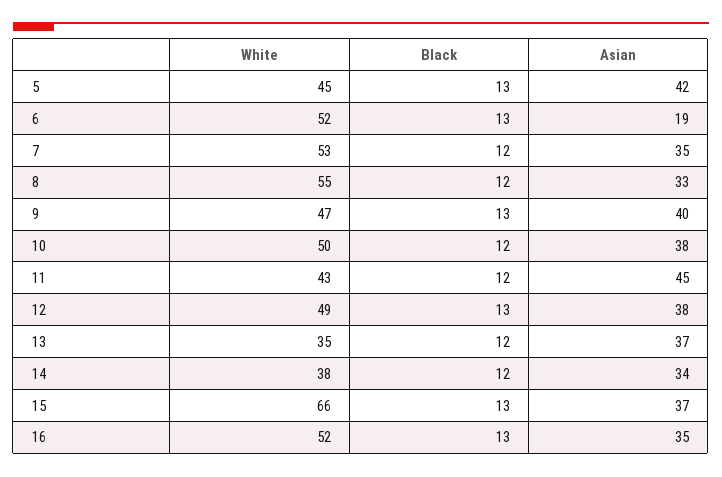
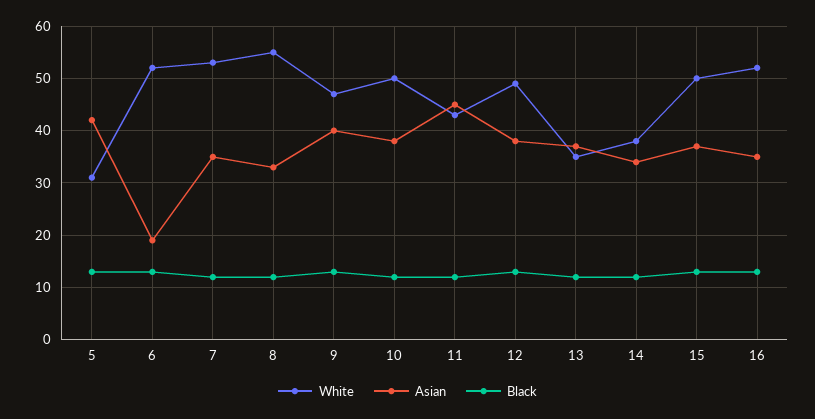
  {
    "White": {
-     "5": 45,
+     "5": 30,
      "6": 52,
      "7": 53,
      "8": 55,
      "9": 47,
      "10": 50,
      "11": 43,
      "12": 49,
      "13": 35,
      "14": 38,
-     "15": 66,
+     "15": 50,
      "16": 52
    },
    "Black": {
      "5": 13,
      "6": 13,
      "7": 12,
      "8": 12,
      "9": 13,
      "10": 12,
      "11": 12,
      "12": 13,
      "13": 12,
      "14": 12,
      "15": 13,
      "16": 13
    },
    "Asian": {
      "5": 42,
      "6": 19,
      "7": 35,
      "8": 33,
      "9": 40,
      "10": 38,
      "11": 45,
      "12": 38,
      "13": 37,
      "14": 34,
      "15": 37,
      "16": 35
    }
  }

